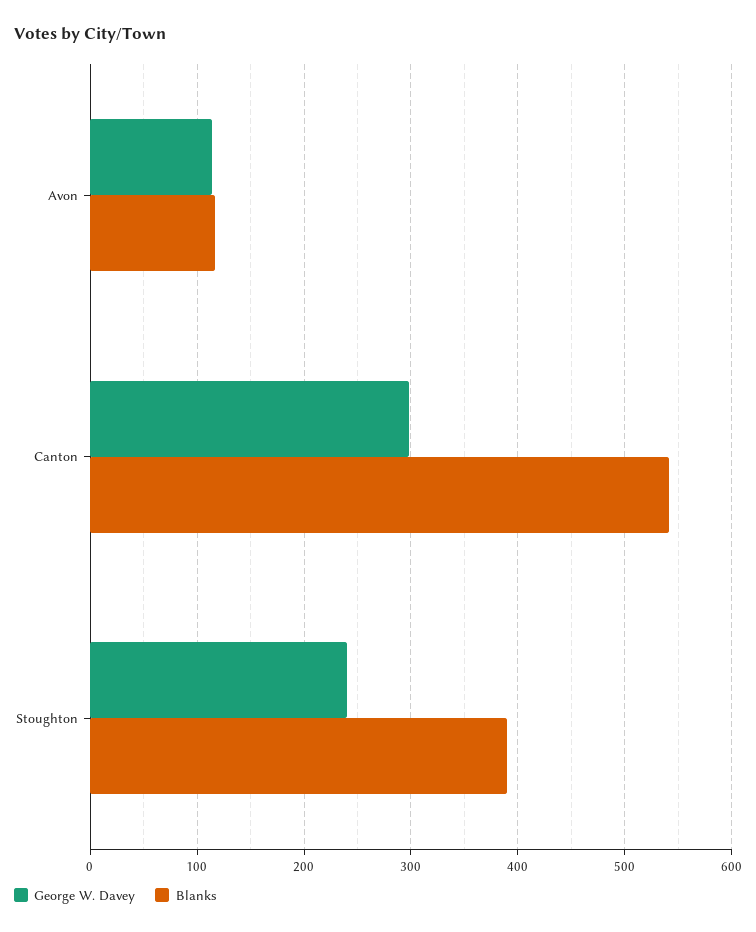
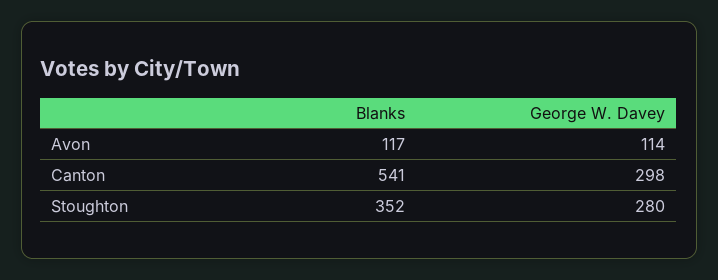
  {
    "George W. Davey": {
      "Avon": 114,
      "Canton": 298,
-     "Stoughton": 240
+     "Stoughton": 280
    },
    "Blanks": {
      "Avon": 117,
      "Canton": 541,
-     "Stoughton": 390
+     "Stoughton": 352
    }
  }

